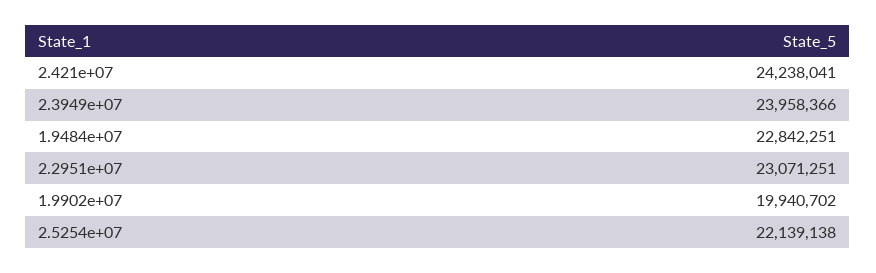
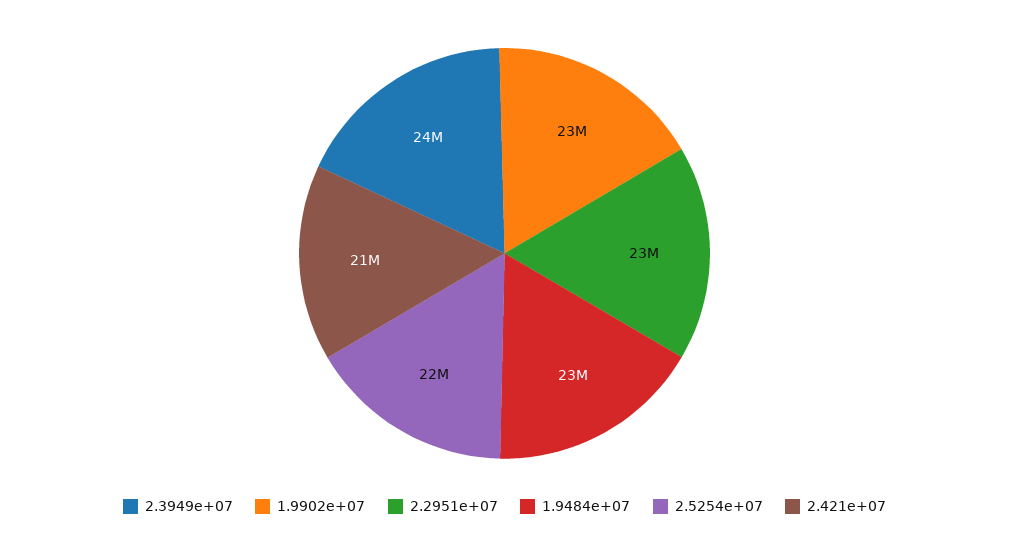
  {
-   "2.421e+07": 24238041,
+   "2.421e+07": 21000000,
    "2.3949e+07": 23958366,
    "1.9484e+07": 22842251,
    "2.2951e+07": 23071251,
-   "1.9902e+07": 19940702,
+   "1.9902e+07": 23000000,
    "2.5254e+07": 22139138
  }

